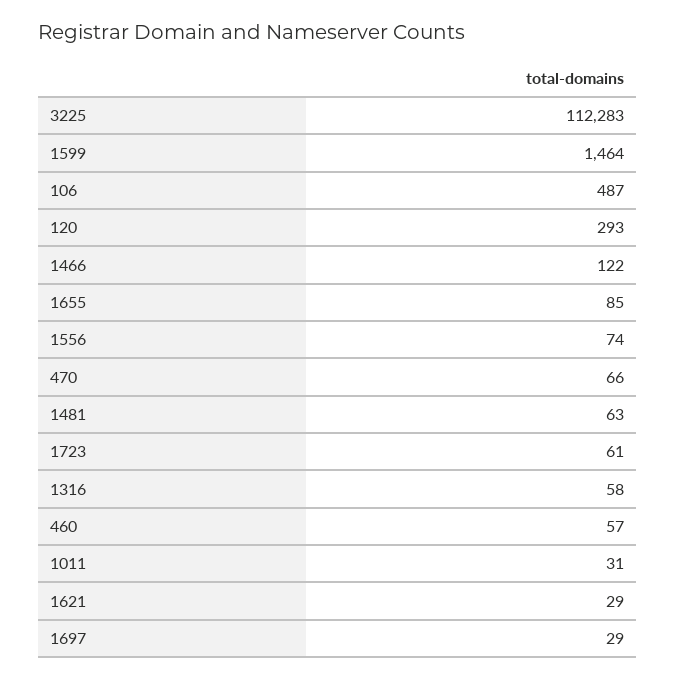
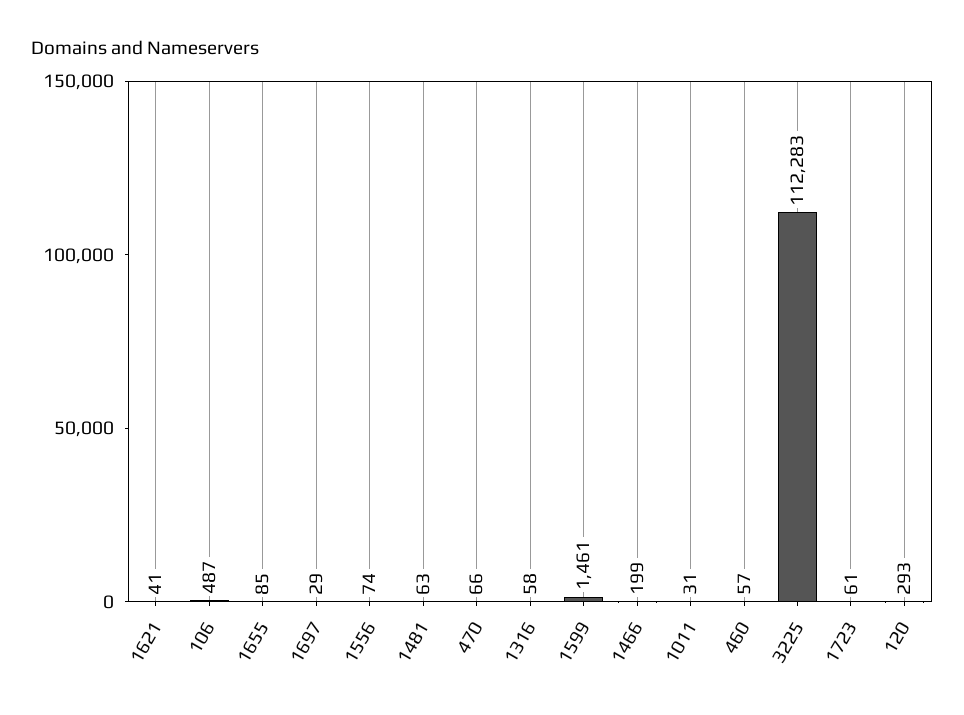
  {
    "3225": 112283,
-   "1599": 1464,
+   "1599": 1461,
    "106": 487,
    "120": 293,
-   "1466": 122,
+   "1466": 199,
    "1655": 85,
    "1556": 74,
    "470": 66,
    "1481": 63,
    "1723": 61,
    "1316": 58,
    "460": 57,
    "1011": 31,
-   "1621": 29,
+   "1621": 41,
    "1697": 29
  }

